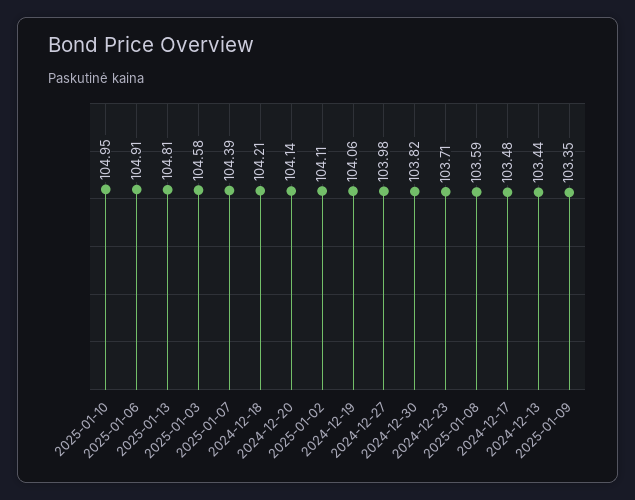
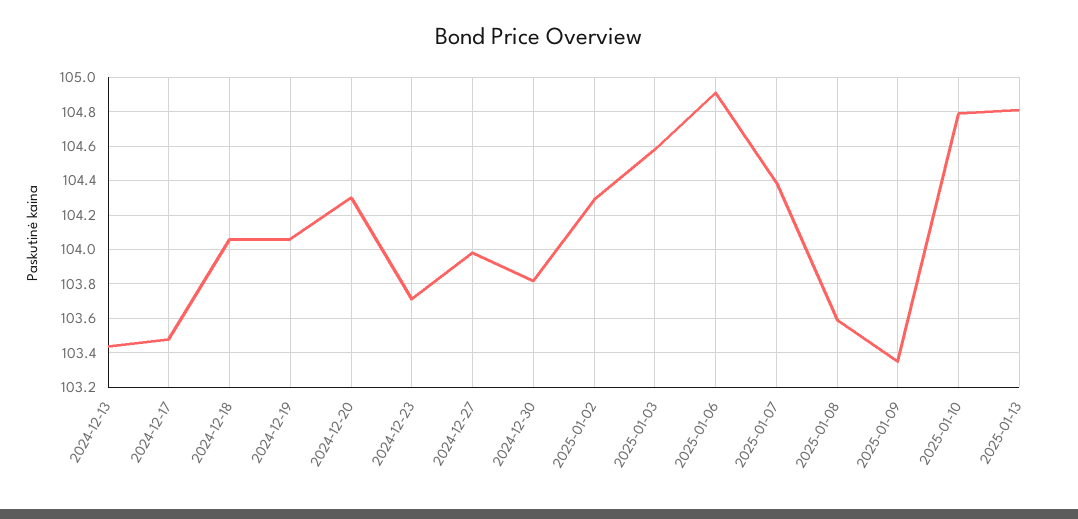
  {
-   "2025-01-10": 104.95,
+   "2025-01-10": 104.8,
    "2025-01-06": 104.91,
    "2025-01-13": 104.81,
    "2025-01-03": 104.58,
    "2025-01-07": 104.39,
-   "2024-12-18": 104.21,
+   "2024-12-18": 104.05,
-   "2024-12-20": 104.14,
+   "2024-12-20": 104.3,
-   "2025-01-02": 104.11,
+   "2025-01-02": 104.3,
    "2024-12-19": 104.06,
    "2024-12-27": 103.98,
    "2024-12-30": 103.82,
    "2024-12-23": 103.71,
    "2025-01-08": 103.59,
    "2024-12-17": 103.48,
    "2024-12-13": 103.44,
    "2025-01-09": 103.35
  }

